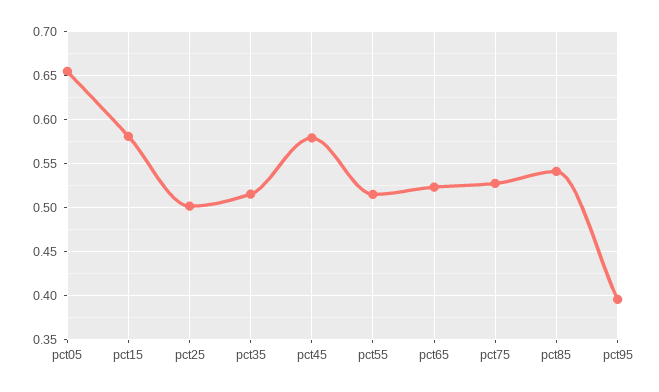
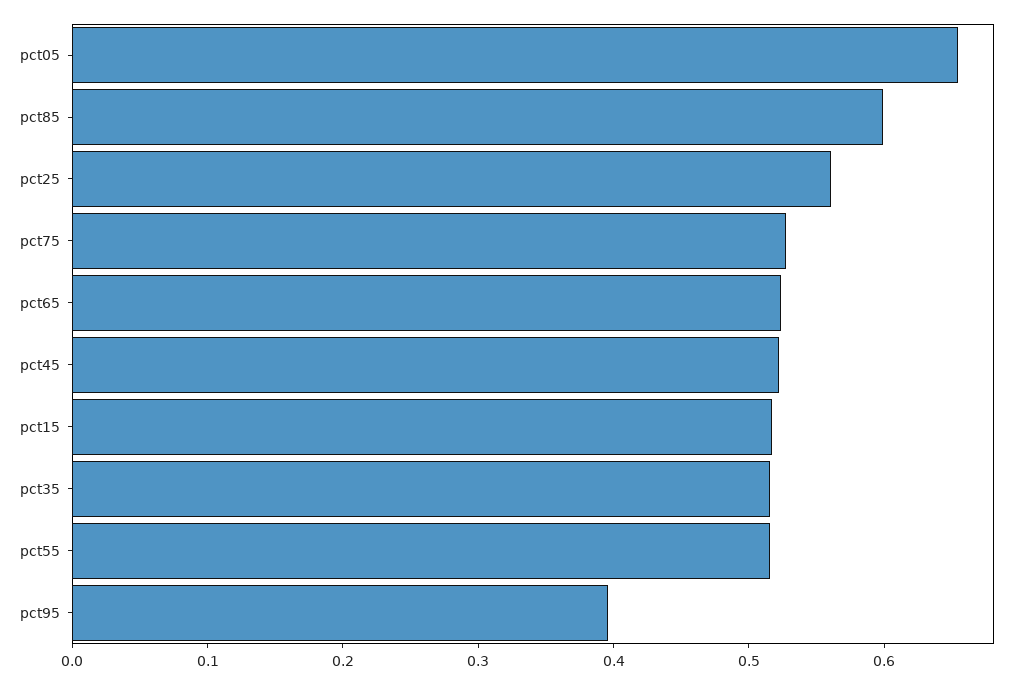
  {
    "pct05": 0.65,
-   "pct15": 0.58,
+   "pct15": 0.52,
-   "pct25": 0.5,
+   "pct25": 0.56,
    "pct35": 0.52,
-   "pct45": 0.58,
+   "pct45": 0.52,
    "pct55": 0.52,
    "pct65": 0.52,
    "pct75": 0.53,
-   "pct85": 0.54,
+   "pct85": 0.6,
    "pct95": 0.4
  }

